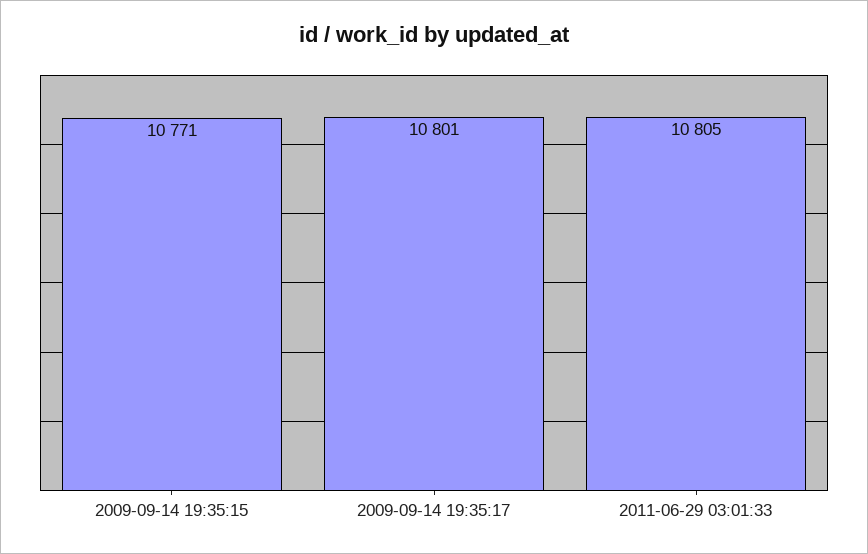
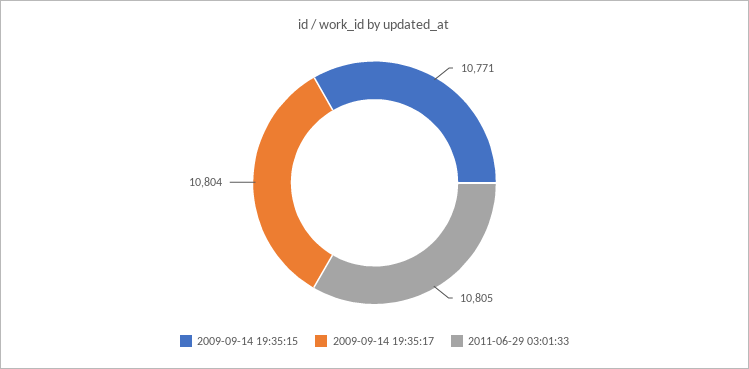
  {
    "2009-09-14 19:35:15": 10771,
-   "2009-09-14 19:35:17": 10801,
+   "2009-09-14 19:35:17": 10804,
    "2011-06-29 03:01:33": 10805
  }

